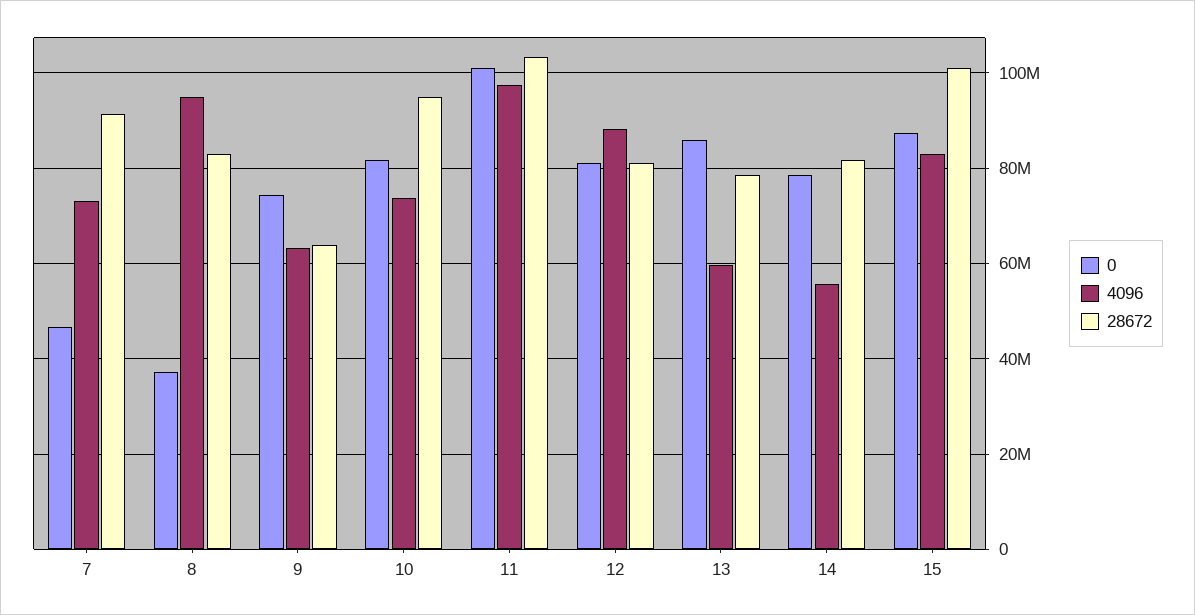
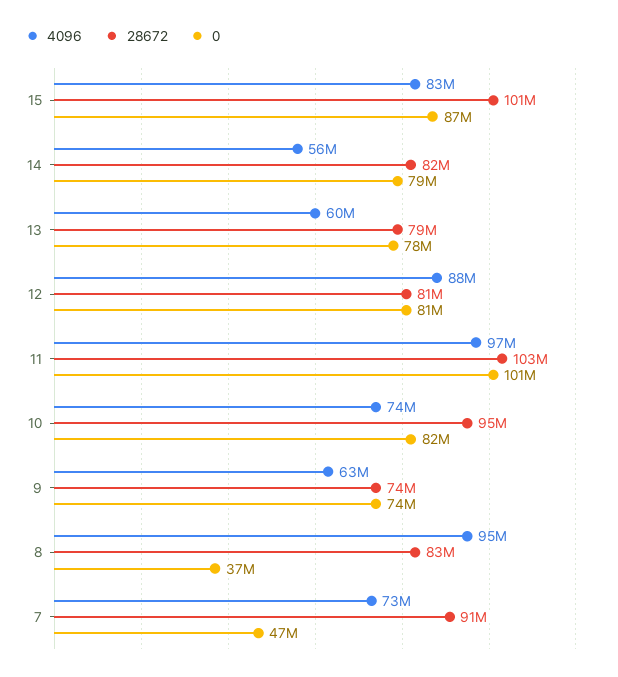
  {
    "0": {
      "7": 47000000,
      "8": 37000000,
      "9": 74000000,
      "10": 82000000,
      "11": 101000000,
      "12": 81000000,
-     "13": 86000000,
+     "13": 78000000,
      "14": 79000000,
      "15": 87000000
    },
    "4096": {
      "7": 73000000,
      "8": 95000000,
      "9": 63000000,
      "10": 74000000,
      "11": 97000000,
      "12": 88000000,
      "13": 60000000,
      "14": 56000000,
      "15": 83000000
    },
    "28672": {
      "7": 91000000,
      "8": 83000000,
-     "9": 64000000,
+     "9": 74000000,
      "10": 95000000,
      "11": 103000000,
      "12": 81000000,
      "13": 79000000,
      "14": 82000000,
      "15": 101000000
    }
  }

